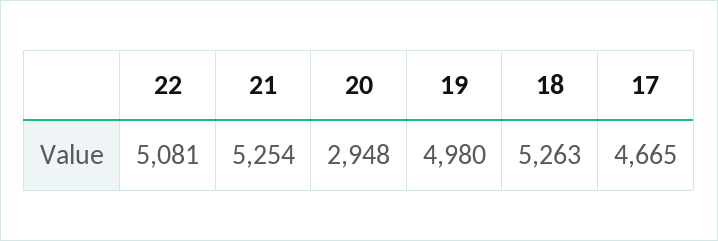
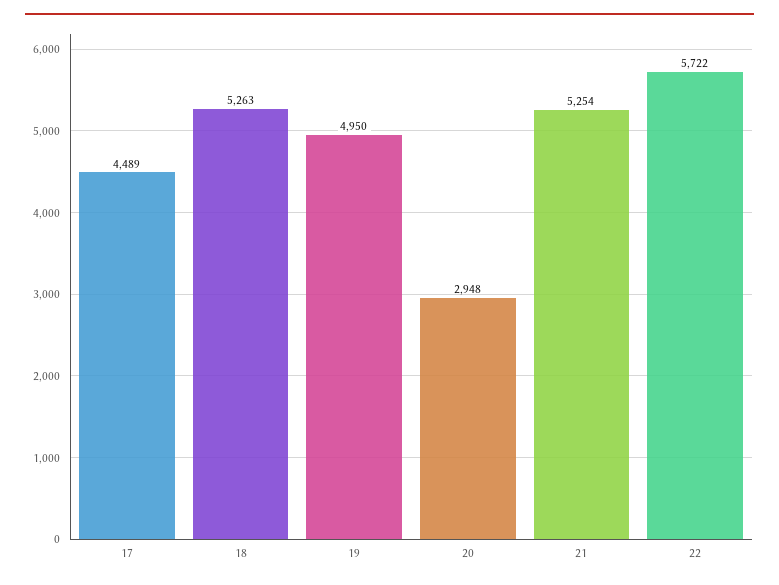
  {
-   "22": 5081,
+   "22": 5722,
    "21": 5254,
    "20": 2948,
-   "19": 4980,
+   "19": 4950,
    "18": 5263,
-   "17": 4665
+   "17": 4489
  }

